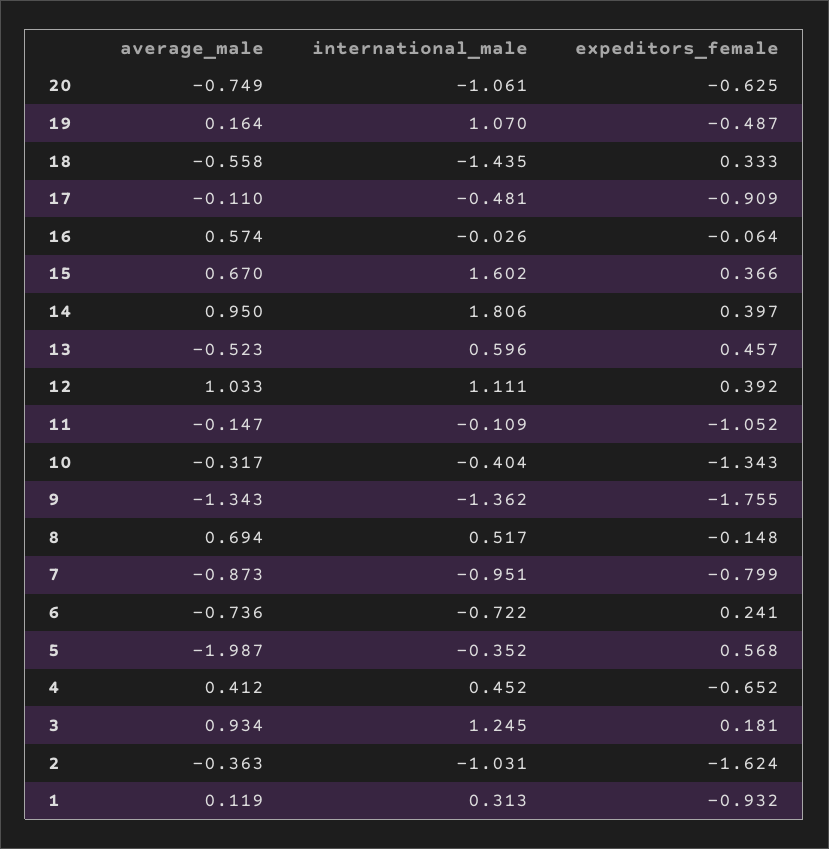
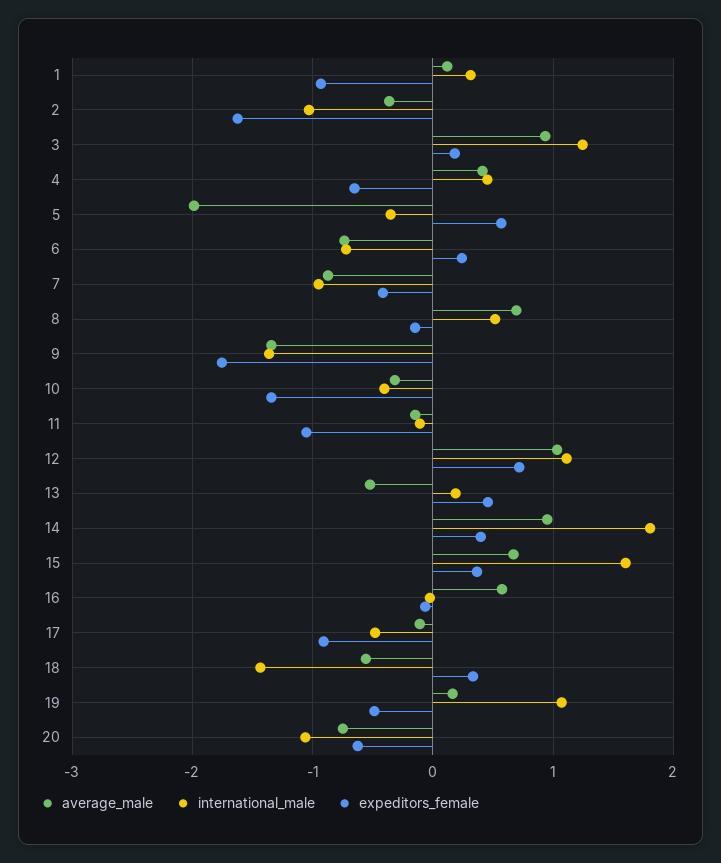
  {
    "average_male": {
      "20": -0.749,
      "19": 0.164,
      "18": -0.558,
      "17": -0.11,
      "16": 0.574,
      "15": 0.67,
      "14": 0.95,
      "13": -0.523,
      "12": 1.033,
      "11": -0.147,
      "10": -0.317,
      "9": -1.343,
      "8": 0.694,
      "7": -0.873,
      "6": -0.736,
      "5": -1.987,
      "4": 0.412,
      "3": 0.934,
      "2": -0.363,
      "1": 0.119
    },
    "international_male": {
      "20": -1.061,
      "19": 1.07,
      "18": -1.435,
      "17": -0.481,
      "16": -0.026,
      "15": 1.602,
      "14": 1.806,
-     "13": 0.596,
+     "13": 0.2,
      "12": 1.111,
      "11": -0.109,
      "10": -0.404,
      "9": -1.362,
      "8": 0.517,
      "7": -0.951,
      "6": -0.722,
      "5": -0.352,
      "4": 0.452,
      "3": 1.245,
      "2": -1.031,
      "1": 0.313
    },
    "expeditors_female": {
      "20": -0.625,
      "19": -0.487,
      "18": 0.333,
      "17": -0.909,
      "16": -0.064,
      "15": 0.366,
      "14": 0.397,
      "13": 0.457,
-     "12": 0.392,
+     "12": 0.7,
      "11": -1.052,
      "10": -1.343,
      "9": -1.755,
      "8": -0.148,
-     "7": -0.799,
+     "7": -0.4,
      "6": 0.241,
      "5": 0.568,
      "4": -0.652,
      "3": 0.181,
      "2": -1.624,
      "1": -0.932
    }
  }

